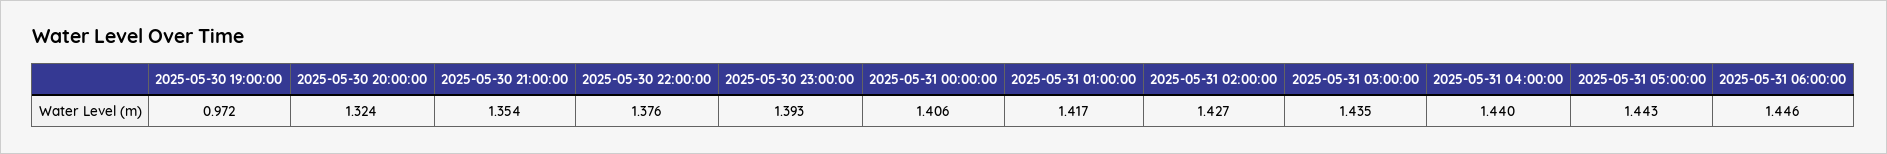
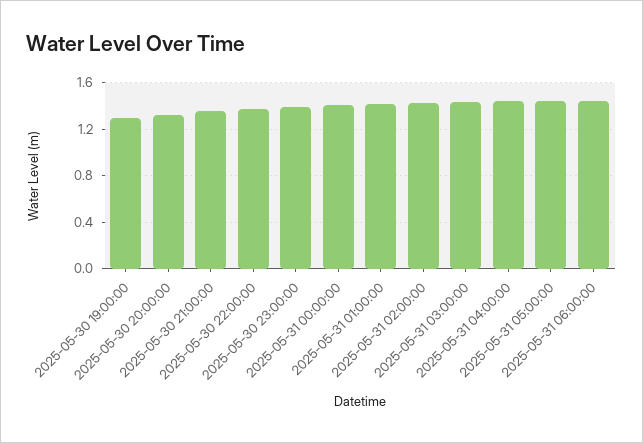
  {
-   "2025-05-30 19:00:00": 0.972,
+   "2025-05-30 19:00:00": 1.3,
    "2025-05-30 20:00:00": 1.324,
    "2025-05-30 21:00:00": 1.354,
    "2025-05-30 22:00:00": 1.376,
    "2025-05-30 23:00:00": 1.393,
    "2025-05-31 00:00:00": 1.406,
    "2025-05-31 01:00:00": 1.417,
    "2025-05-31 02:00:00": 1.427,
    "2025-05-31 03:00:00": 1.435,
    "2025-05-31 04:00:00": 1.44,
    "2025-05-31 05:00:00": 1.443,
    "2025-05-31 06:00:00": 1.446
  }

